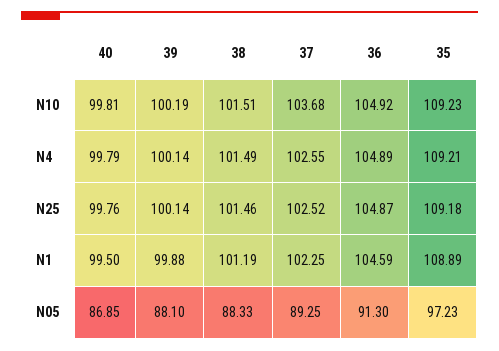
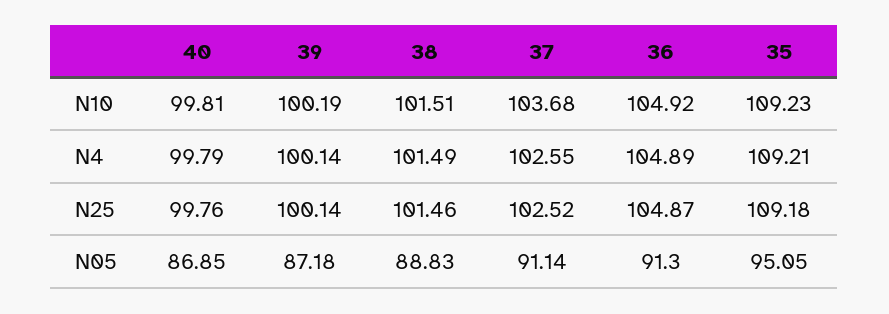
  {
    "40": {
      "N10": 99.81,
      "N4": 99.79,
      "N25": 99.76,
-     "N1": 99.5,
      "N05": 86.85
    },
    "39": {
      "N10": 100.19,
      "N4": 100.14,
      "N25": 100.14,
-     "N1": 99.88,
-     "N05": 88.1
+     "N05": 87.18
    },
    "38": {
      "N10": 101.51,
      "N4": 101.49,
      "N25": 101.46,
-     "N1": 101.19,
-     "N05": 88.33
+     "N05": 88.83
    },
    "37": {
      "N10": 103.68,
      "N4": 102.55,
      "N25": 102.52,
-     "N1": 102.25,
-     "N05": 89.25
+     "N05": 91.14
    },
    "36": {
      "N10": 104.92,
      "N4": 104.89,
      "N25": 104.87,
-     "N1": 104.59,
      "N05": 91.3
    },
    "35": {
      "N10": 109.23,
      "N4": 109.21,
      "N25": 109.18,
-     "N1": 108.89,
-     "N05": 97.23
+     "N05": 95.05
    }
  }

